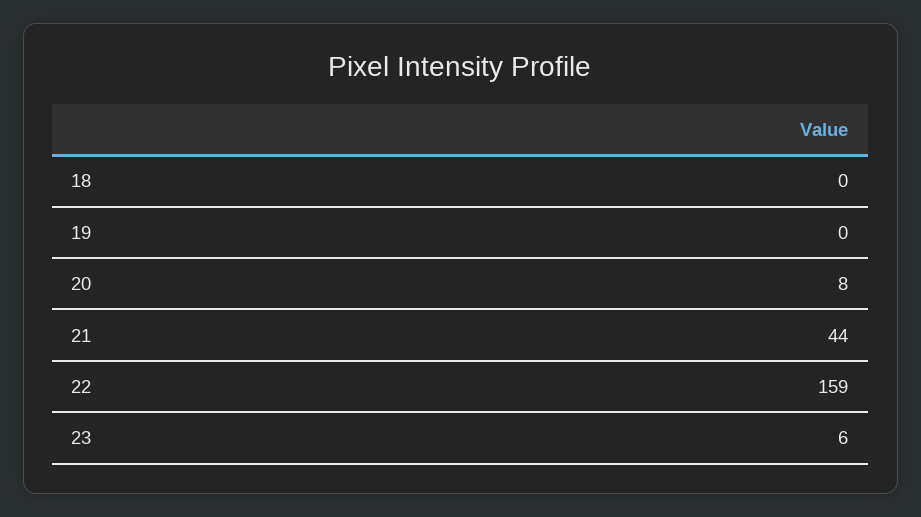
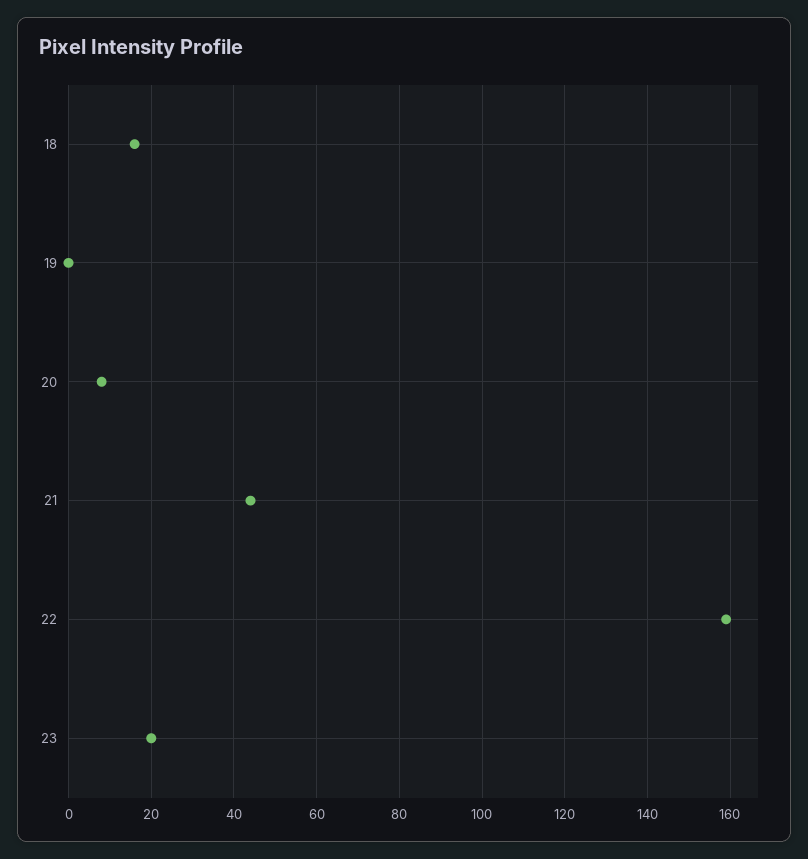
  {
-   "18": 0,
+   "18": 15,
    "19": 0,
    "20": 8,
    "21": 44,
    "22": 159,
-   "23": 6
+   "23": 20
  }

